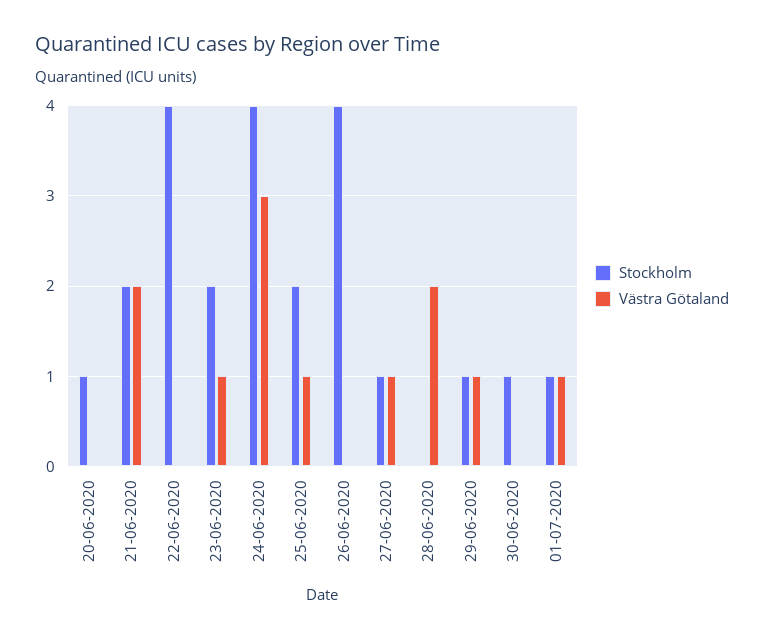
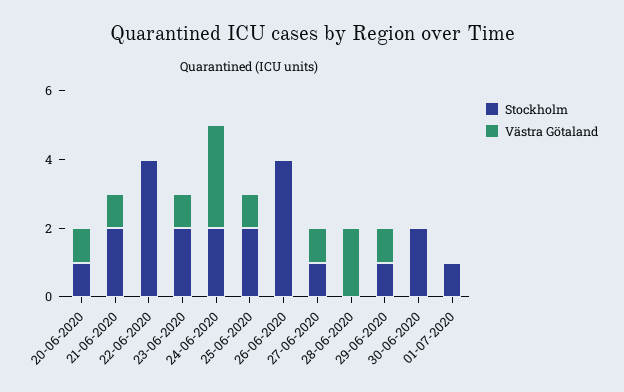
  {
    "Stockholm": {
      "20-06-2020": 1,
      "21-06-2020": 2,
      "22-06-2020": 4,
      "23-06-2020": 2,
-     "24-06-2020": 4,
+     "24-06-2020": 2,
      "25-06-2020": 2,
      "26-06-2020": 4,
      "27-06-2020": 1,
      "28-06-2020": 0,
      "29-06-2020": 1,
-     "30-06-2020": 1,
+     "30-06-2020": 2,
      "01-07-2020": 1
    },
    "Västra Götaland": {
-     "20-06-2020": 0,
+     "20-06-2020": 1,
-     "21-06-2020": 2,
+     "21-06-2020": 1,
      "22-06-2020": 0,
      "23-06-2020": 1,
      "24-06-2020": 3,
      "25-06-2020": 1,
      "26-06-2020": 0,
      "27-06-2020": 1,
      "28-06-2020": 2,
      "29-06-2020": 1,
      "30-06-2020": 0,
-     "01-07-2020": 1
+     "01-07-2020": 0
    }
  }

